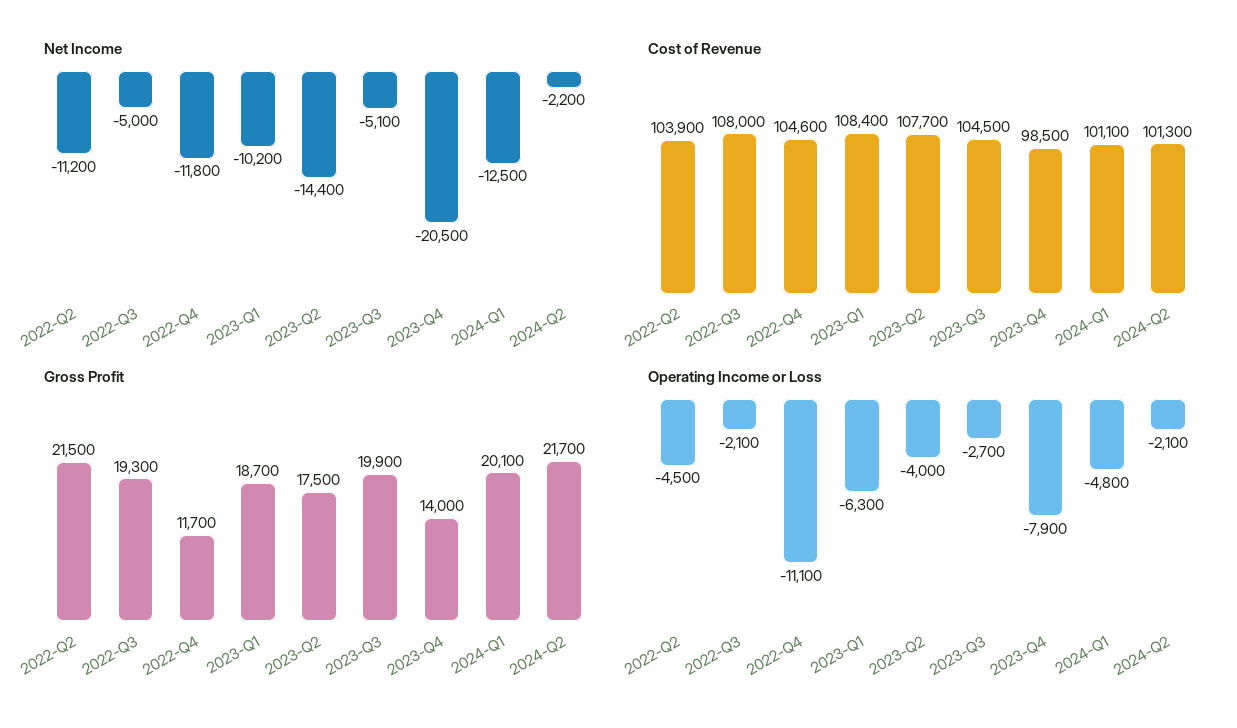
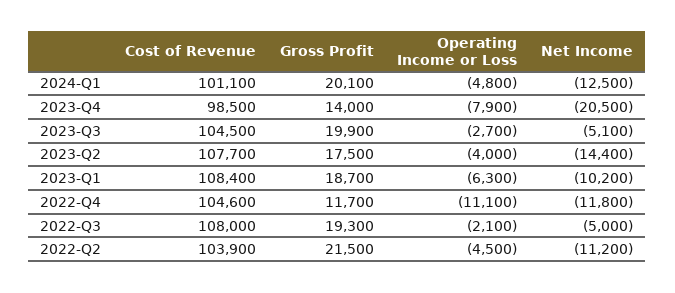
  {
    "Net Income": {
      "2022-Q2": -11200,
      "2022-Q3": -5000,
      "2022-Q4": -11800,
      "2023-Q1": -10200,
      "2023-Q2": -14400,
      "2023-Q3": -5100,
      "2023-Q4": -20500,
-     "2024-Q1": -12500,
+     "2024-Q1": -12500
-     "2024-Q2": -2200
    },
    "Cost of Revenue": {
      "2022-Q2": 103900,
      "2022-Q3": 108000,
      "2022-Q4": 104600,
      "2023-Q1": 108400,
      "2023-Q2": 107700,
      "2023-Q3": 104500,
      "2023-Q4": 98500,
-     "2024-Q1": 101100,
+     "2024-Q1": 101100
-     "2024-Q2": 101300
    },
    "Gross Profit": {
      "2022-Q2": 21500,
      "2022-Q3": 19300,
      "2022-Q4": 11700,
      "2023-Q1": 18700,
      "2023-Q2": 17500,
      "2023-Q3": 19900,
      "2023-Q4": 14000,
-     "2024-Q1": 20100,
+     "2024-Q1": 20100
-     "2024-Q2": 21700
    },
    "Operating Income or Loss": {
      "2022-Q2": -4500,
      "2022-Q3": -2100,
      "2022-Q4": -11100,
      "2023-Q1": -6300,
      "2023-Q2": -4000,
      "2023-Q3": -2700,
      "2023-Q4": -7900,
-     "2024-Q1": -4800,
+     "2024-Q1": -4800
-     "2024-Q2": -2100
    }
  }

